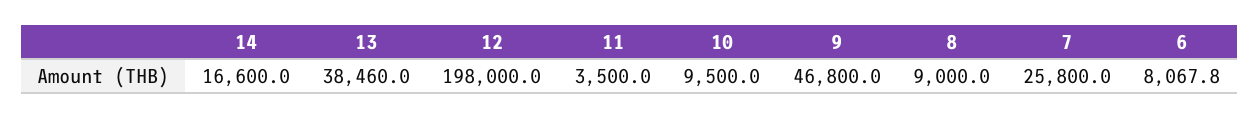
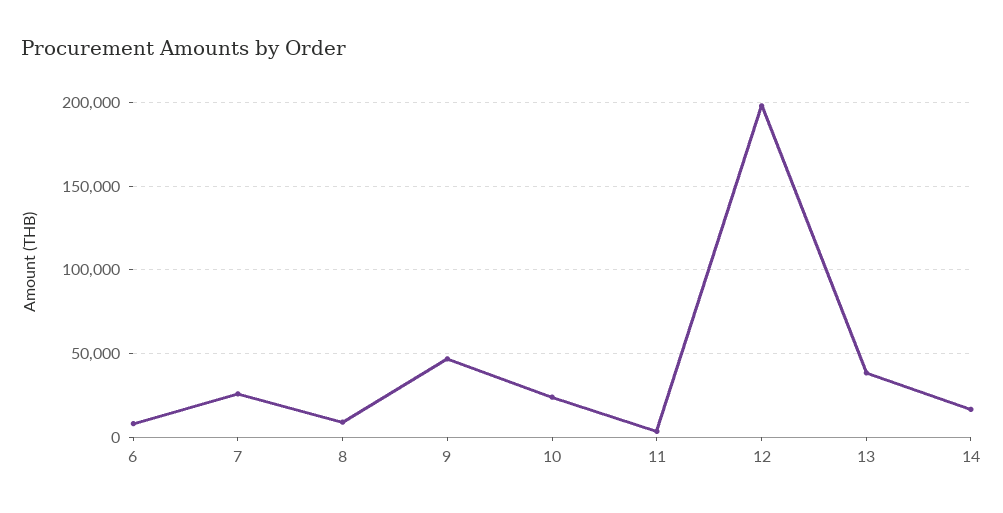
  {
    "14": 16600,
    "13": 38460,
    "12": 198000,
    "11": 3500,
-   "10": 9500,
+   "10": 25000,
    "9": 46800,
    "8": 9000,
    "7": 25800,
    "6": 8067.8
  }

